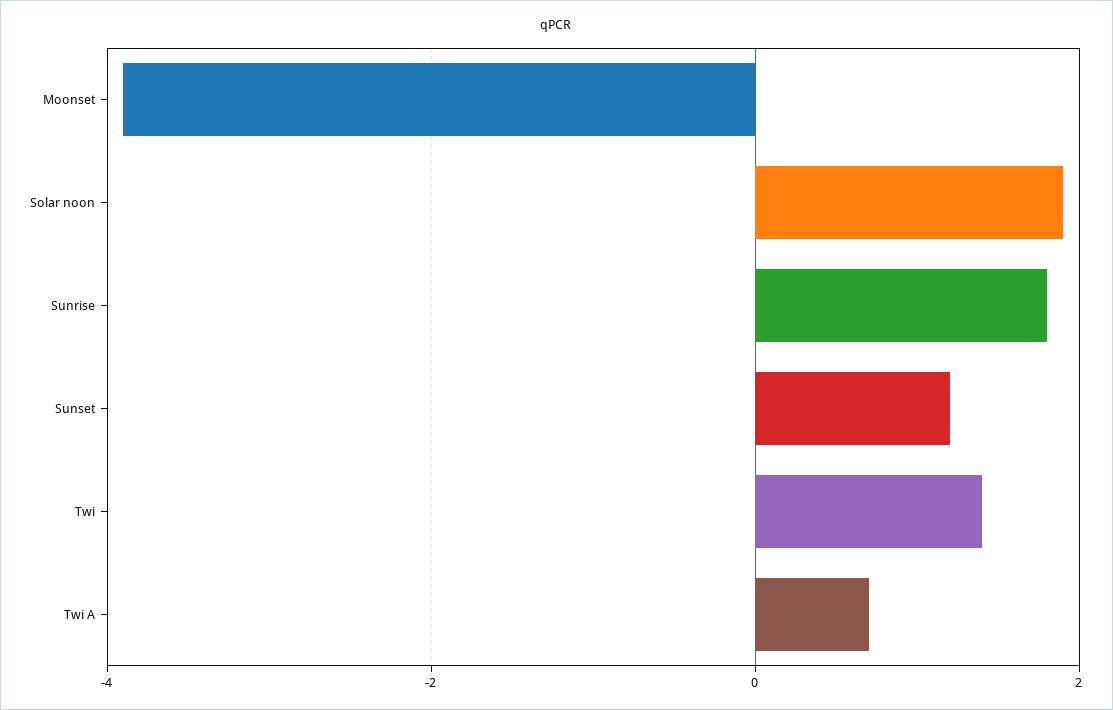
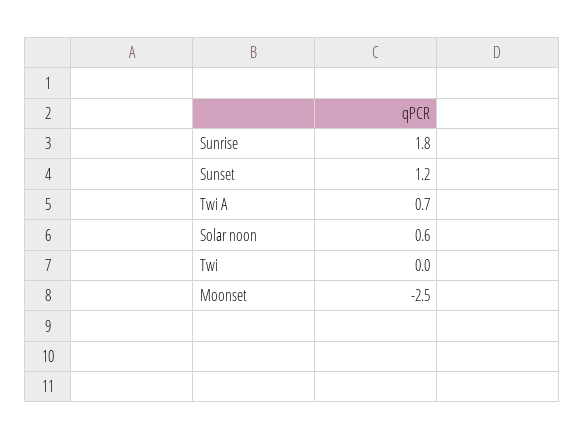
  {
-   "Moonset": -4,
+   "Moonset": -2.5,
-   "Solar noon": 2,
+   "Solar noon": 0.6,
    "Sunrise": 1.8,
    "Sunset": 1.2,
-   "Twi": 1.5,
+   "Twi": 0,
    "Twi A": 0.7
  }

